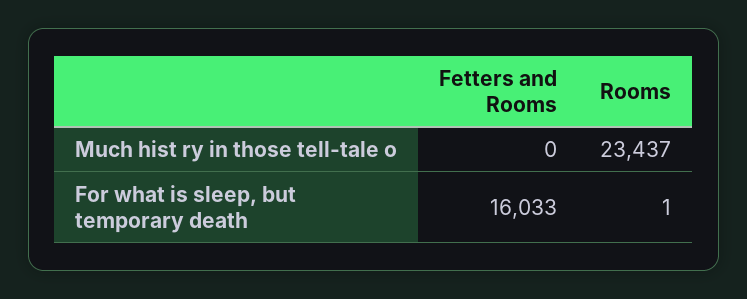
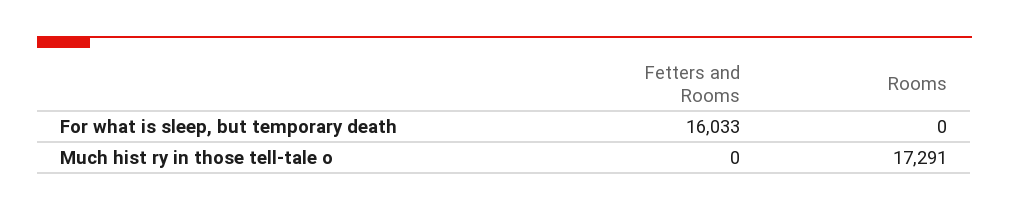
  {
    "Fetters and Rooms": {
      "Much hist ry in those tell-tale o": 0,
      "For what is sleep, but temporary death": 16033
    },
    "Rooms": {
-     "Much hist ry in those tell-tale o": 23437,
+     "Much hist ry in those tell-tale o": 17291,
-     "For what is sleep, but temporary death": 1
+     "For what is sleep, but temporary death": 0
    }
  }

